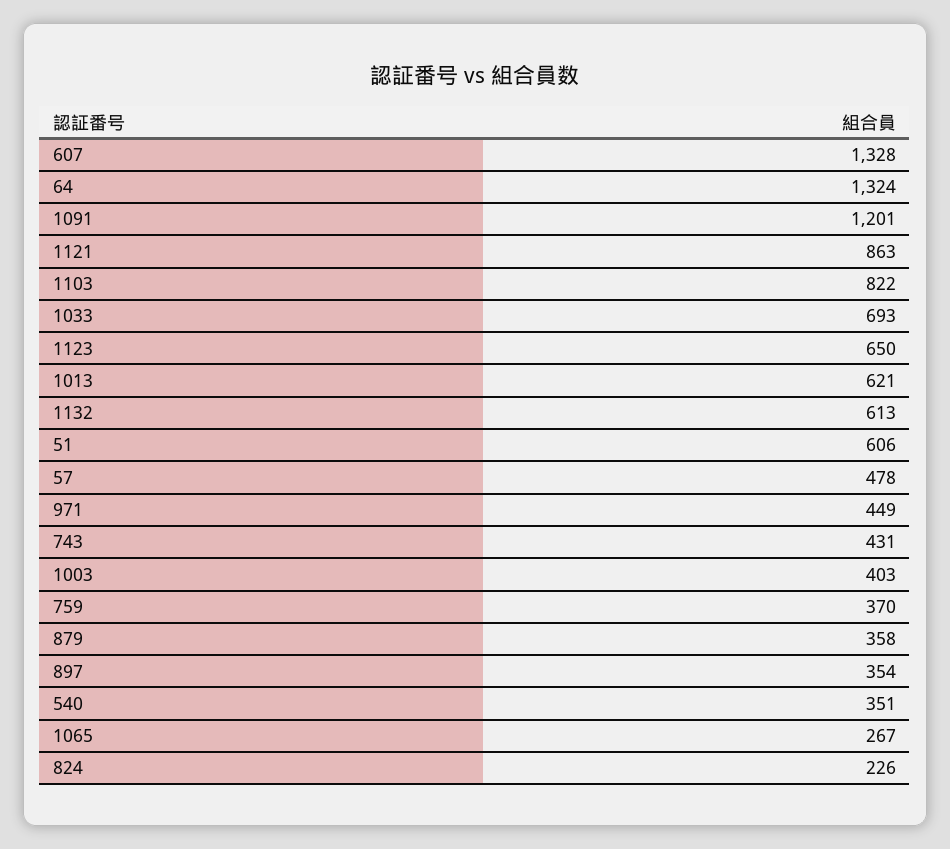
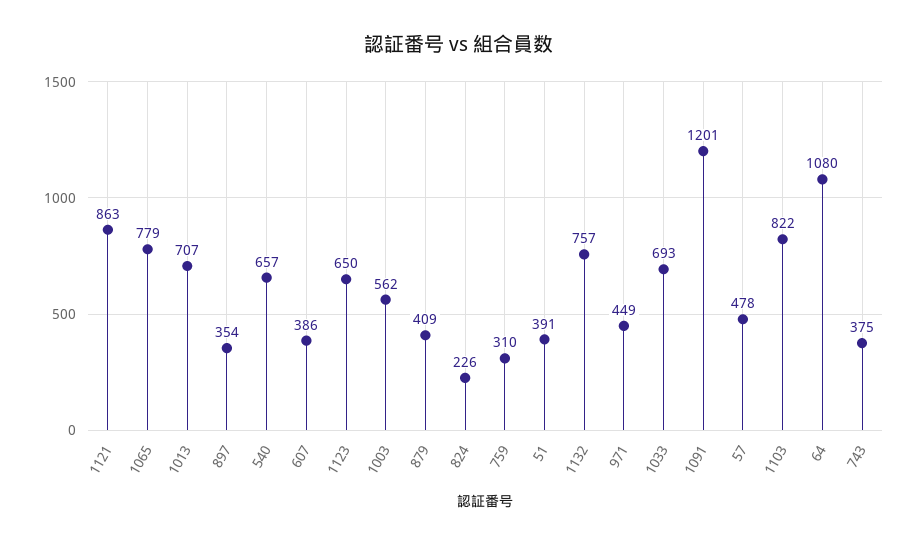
  {
-   "607": 1328,
+   "607": 386,
-   "64": 1324,
+   "64": 1080,
    "1091": 1201,
    "1121": 863,
    "1103": 822,
    "1033": 693,
    "1123": 650,
-   "1013": 621,
+   "1013": 707,
-   "1132": 613,
+   "1132": 757,
-   "51": 606,
+   "51": 391,
    "57": 478,
    "971": 449,
-   "743": 431,
+   "743": 375,
-   "1003": 403,
+   "1003": 562,
-   "759": 370,
+   "759": 310,
-   "879": 358,
+   "879": 409,
    "897": 354,
-   "540": 351,
+   "540": 657,
-   "1065": 267,
+   "1065": 779,
    "824": 226
  }

